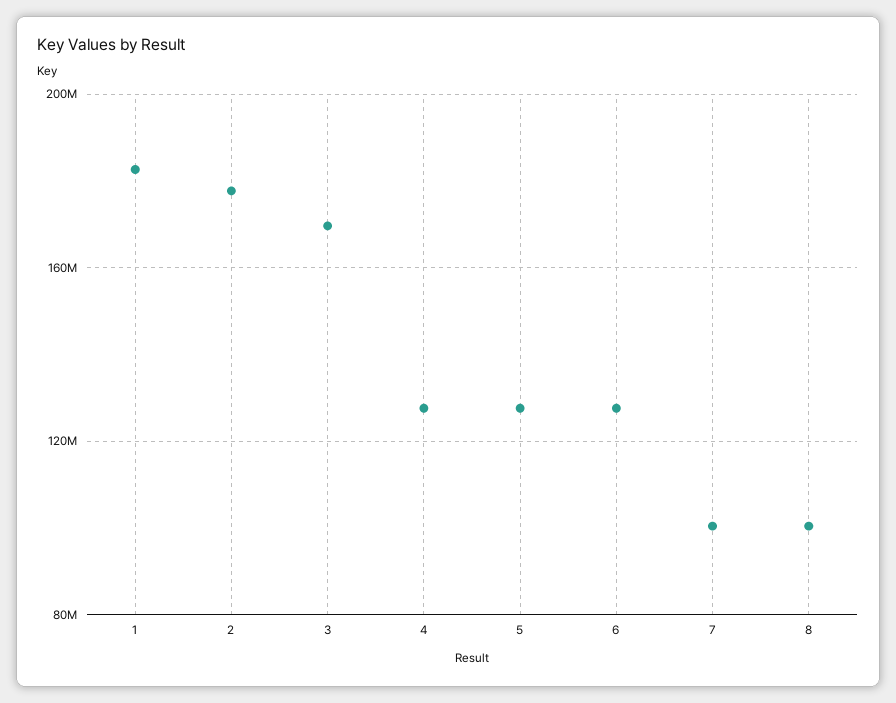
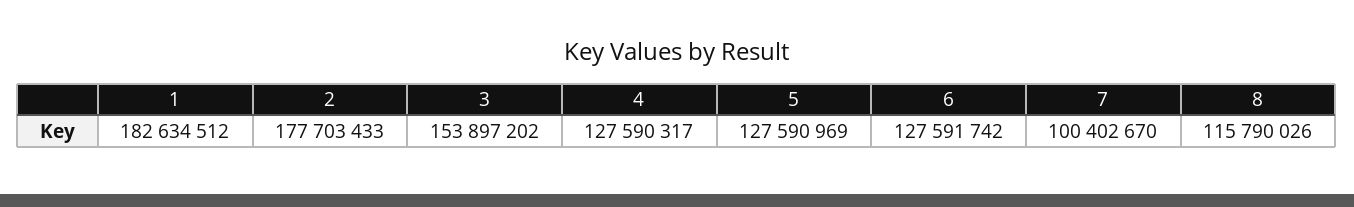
  {
    "1": 182634512,
    "2": 177703433,
-   "3": 170000000,
+   "3": 153897202,
    "4": 127590317,
    "5": 127590969,
    "6": 127591742,
    "7": 100402670,
-   "8": 100000000
+   "8": 115790026
  }

